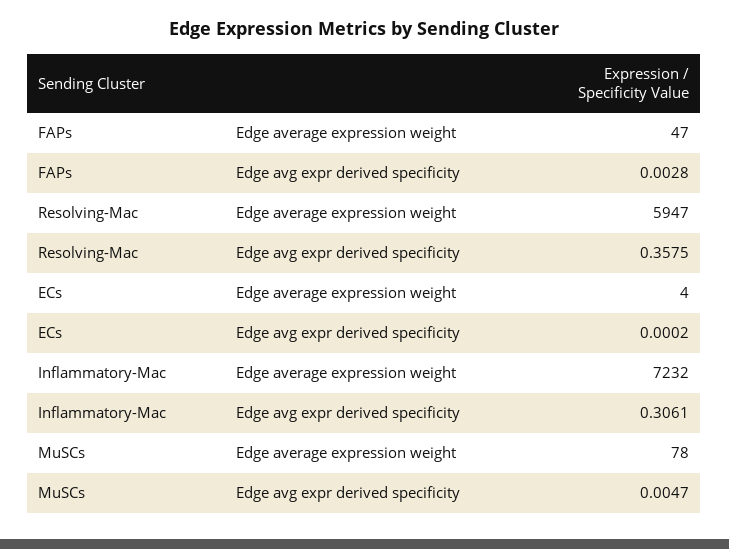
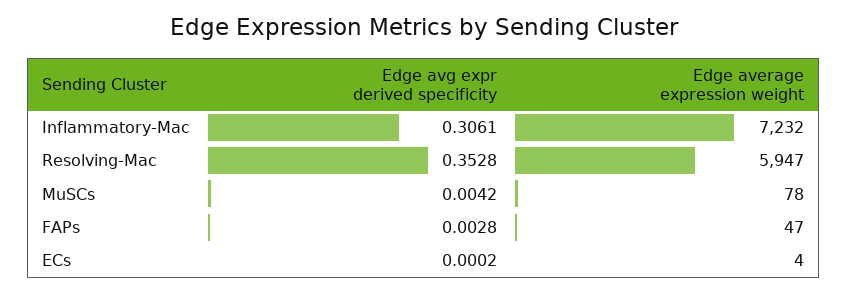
  {
    "FAPs": {
      "Edge average expression weight": 47,
      "Edge avg expr derived specificity": 0.0028
    },
    "Resolving-Mac": {
      "Edge average expression weight": 5947,
-     "Edge avg expr derived specificity": 0.3575
+     "Edge avg expr derived specificity": 0.3528
    },
    "ECs": {
      "Edge average expression weight": 4,
      "Edge avg expr derived specificity": 0.0002
    },
    "Inflammatory-Mac": {
      "Edge average expression weight": 7232,
      "Edge avg expr derived specificity": 0.3061
    },
    "MuSCs": {
      "Edge average expression weight": 78,
-     "Edge avg expr derived specificity": 0.0047
+     "Edge avg expr derived specificity": 0.0042
    }
  }

